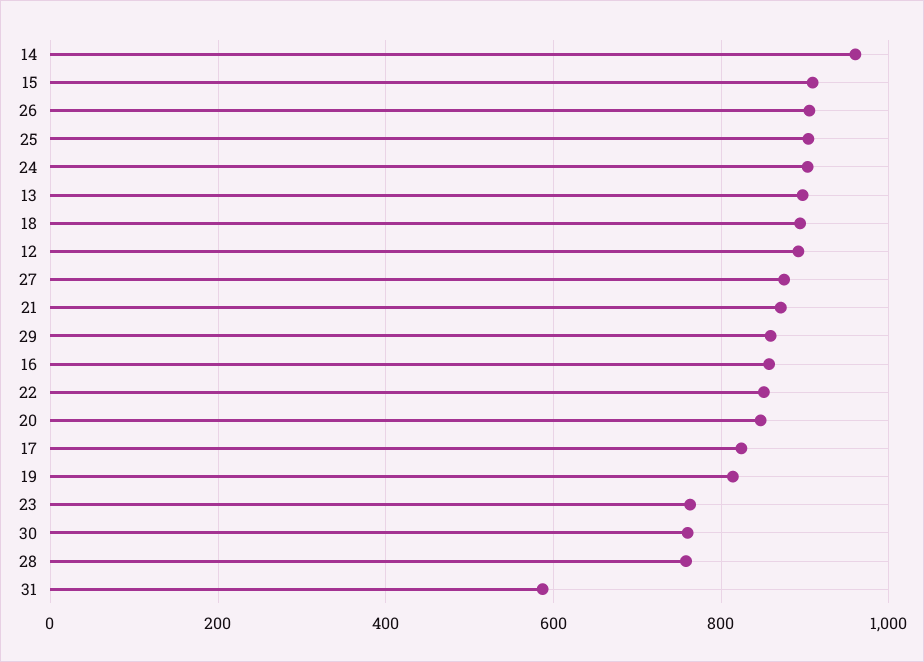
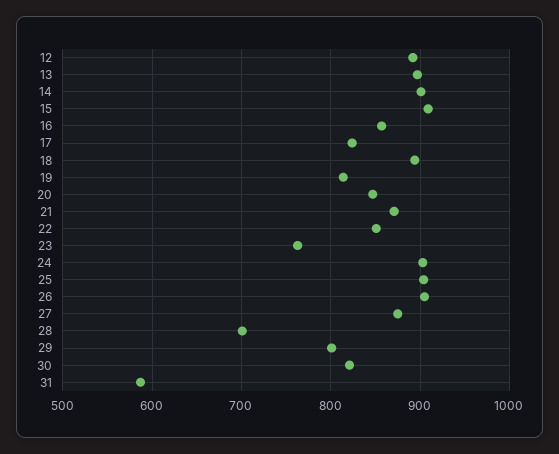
  {
-   "14": 960,
+   "14": 900,
    "15": 910,
    "26": 910,
    "25": 900,
    "24": 900,
    "13": 900,
    "18": 890,
    "12": 890,
    "27": 880,
    "21": 870,
-   "29": 860,
+   "29": 800,
    "16": 860,
    "22": 850,
    "20": 850,
    "17": 820,
    "19": 810,
    "23": 760,
-   "30": 760,
+   "30": 820,
-   "28": 760,
+   "28": 700,
    "31": 590
  }

